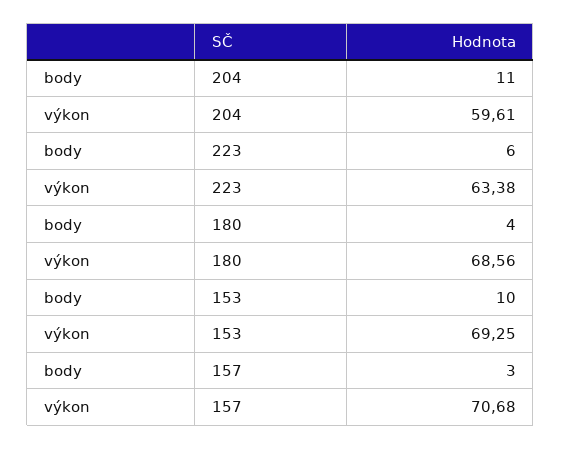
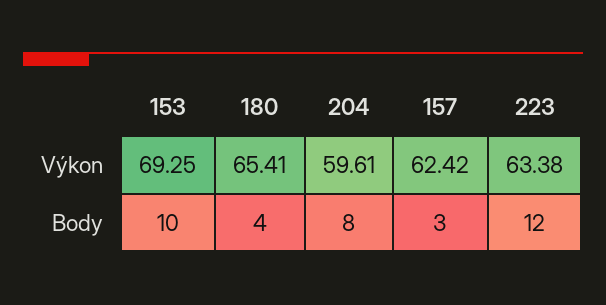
  {
    "body": {
-     "204": 11,
+     "204": 8,
-     "223": 6,
+     "223": 12,
      "180": 4,
      "153": 10,
      "157": 3
    },
    "výkon": {
      "204": 59.61,
      "223": 63.38,
-     "180": 68.56,
+     "180": 65.41,
      "153": 69.25,
-     "157": 70.68
+     "157": 62.42
    }
  }

